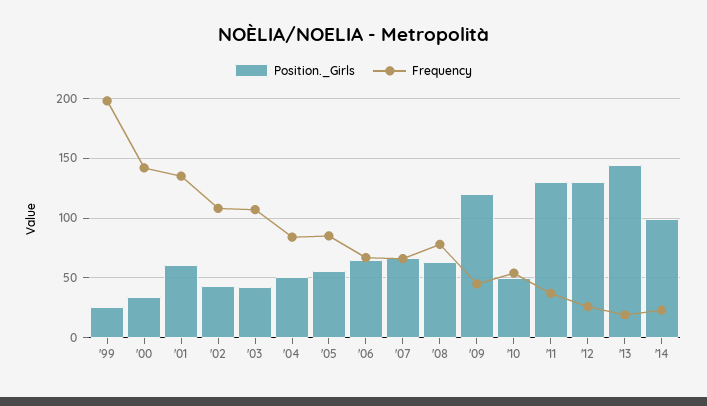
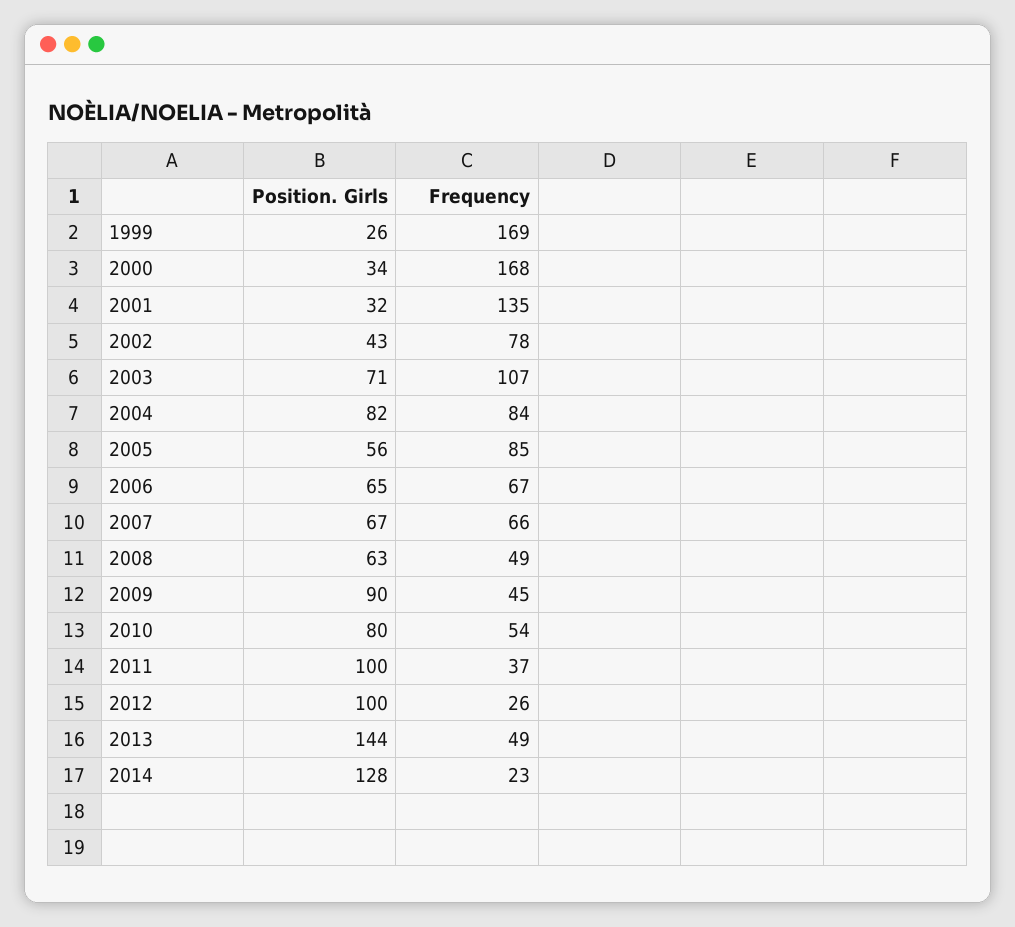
  {
    "Position._Girls": {
      "'99": 26,
      "'00": 34,
-     "'01": 60,
+     "'01": 32,
      "'02": 43,
-     "'03": 40,
+     "'03": 71,
-     "'04": 50,
+     "'04": 82,
      "'05": 56,
      "'06": 65,
      "'07": 67,
      "'08": 63,
-     "'09": 120,
+     "'09": 90,
-     "'10": 50,
+     "'10": 80,
-     "'11": 130,
+     "'11": 100,
-     "'12": 130,
+     "'12": 100,
      "'13": 144,
-     "'14": 100
+     "'14": 128
    },
    "Frequency": {
-     "'99": 200,
+     "'99": 169,
-     "'00": 140,
+     "'00": 168,
      "'01": 135,
-     "'02": 110,
+     "'02": 78,
      "'03": 107,
      "'04": 84,
      "'05": 85,
      "'06": 67,
      "'07": 66,
-     "'08": 80,
+     "'08": 49,
      "'09": 45,
      "'10": 54,
      "'11": 37,
      "'12": 26,
-     "'13": 20,
+     "'13": 49,
      "'14": 23
    }
  }

